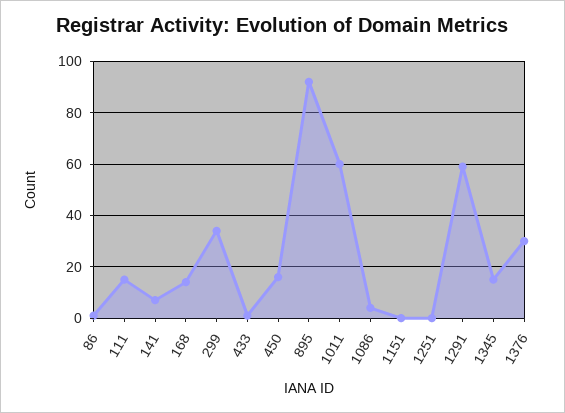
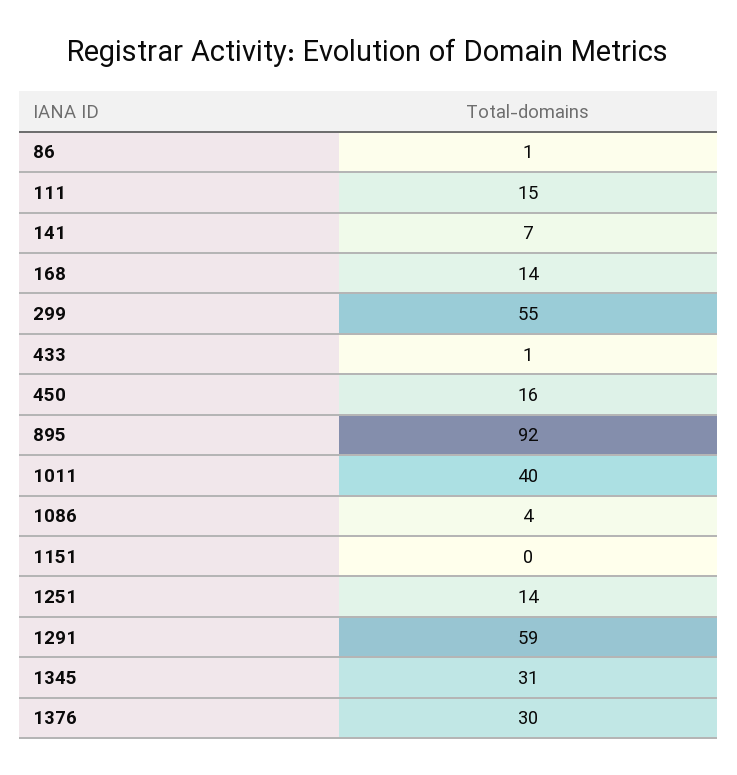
  {
    "86": 1,
    "111": 15,
    "141": 7,
    "168": 14,
-   "299": 35,
+   "299": 55,
    "433": 1,
    "450": 16,
    "895": 92,
-   "1011": 60,
+   "1011": 40,
    "1086": 4,
    "1151": 0,
-   "1251": 0,
+   "1251": 14,
    "1291": 59,
-   "1345": 15,
+   "1345": 31,
    "1376": 30
  }

